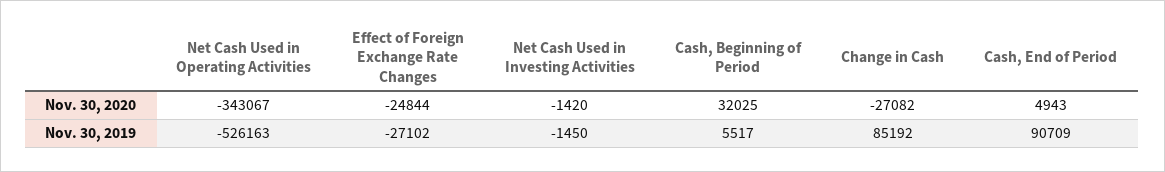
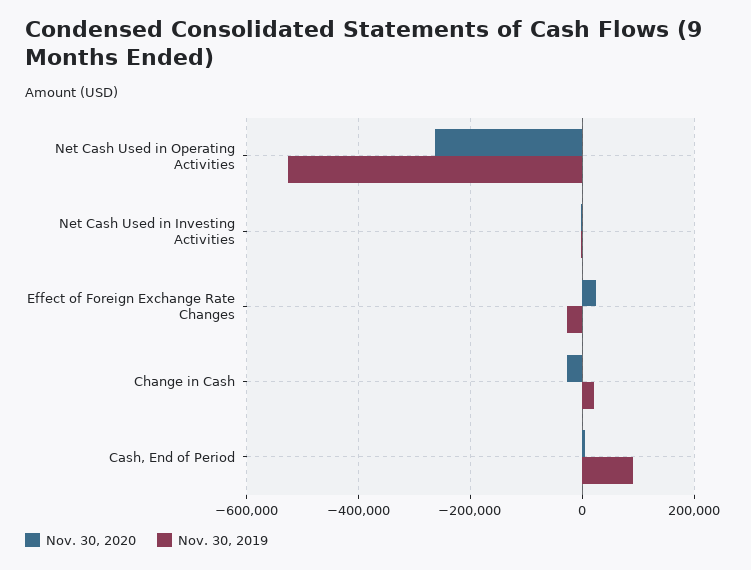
  {
    "Nov. 30, 2020": {
-     "Net Cash Used in Operating Activities": -343067,
+     "Net Cash Used in Operating Activities": -260000,
-     "Effect of Foreign Exchange Rate Changes": -24844,
+     "Effect of Foreign Exchange Rate Changes": 20000,
      "Net Cash Used in Investing Activities": -1420,
-     "Cash, Beginning of Period": 32025,
      "Change in Cash": -27082,
      "Cash, End of Period": 4943
    },
    "Nov. 30, 2019": {
      "Net Cash Used in Operating Activities": -526163,
      "Effect of Foreign Exchange Rate Changes": -27102,
      "Net Cash Used in Investing Activities": -1450,
-     "Cash, Beginning of Period": 5517,
-     "Change in Cash": 85192,
+     "Change in Cash": 20000,
      "Cash, End of Period": 90709
    }
  }

